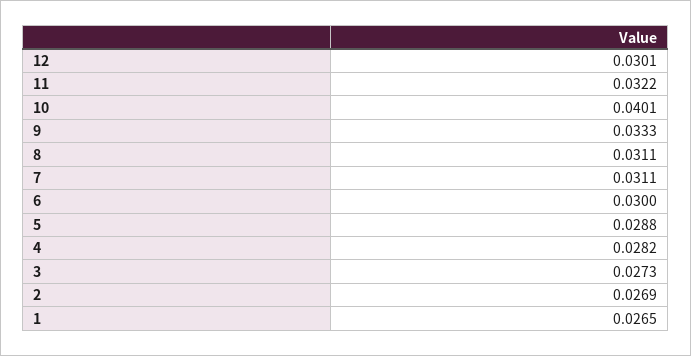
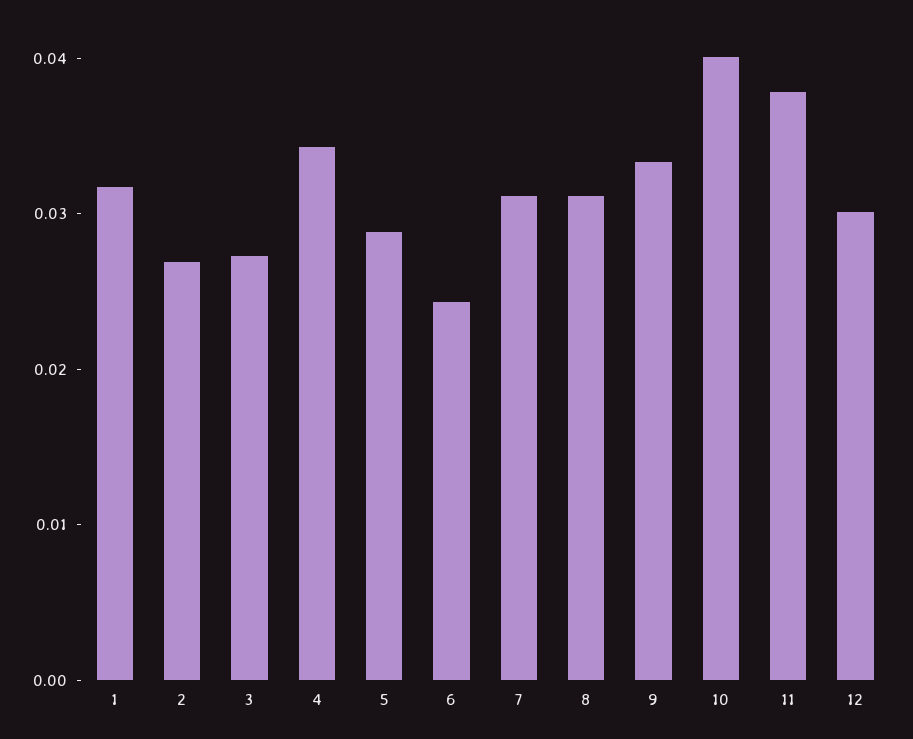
  {
    "12": 0.0301,
-   "11": 0.0322,
+   "11": 0.038,
    "10": 0.0401,
    "9": 0.0333,
    "8": 0.0311,
    "7": 0.0311,
-   "6": 0.03,
+   "6": 0.024,
    "5": 0.0288,
-   "4": 0.0282,
+   "4": 0.034,
    "3": 0.0273,
    "2": 0.0269,
-   "1": 0.0265
+   "1": 0.032
  }

